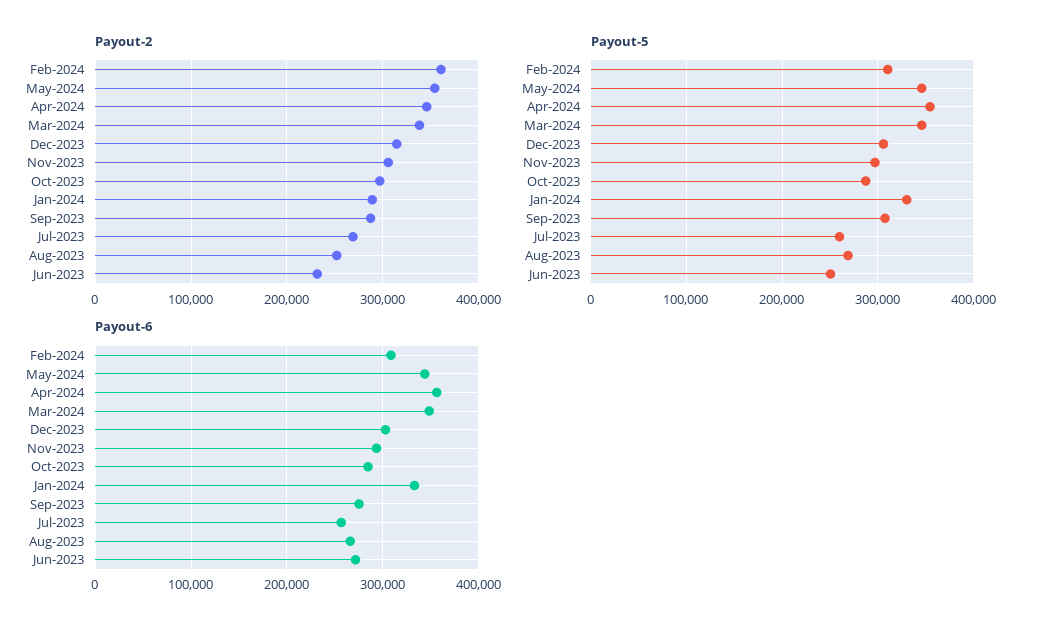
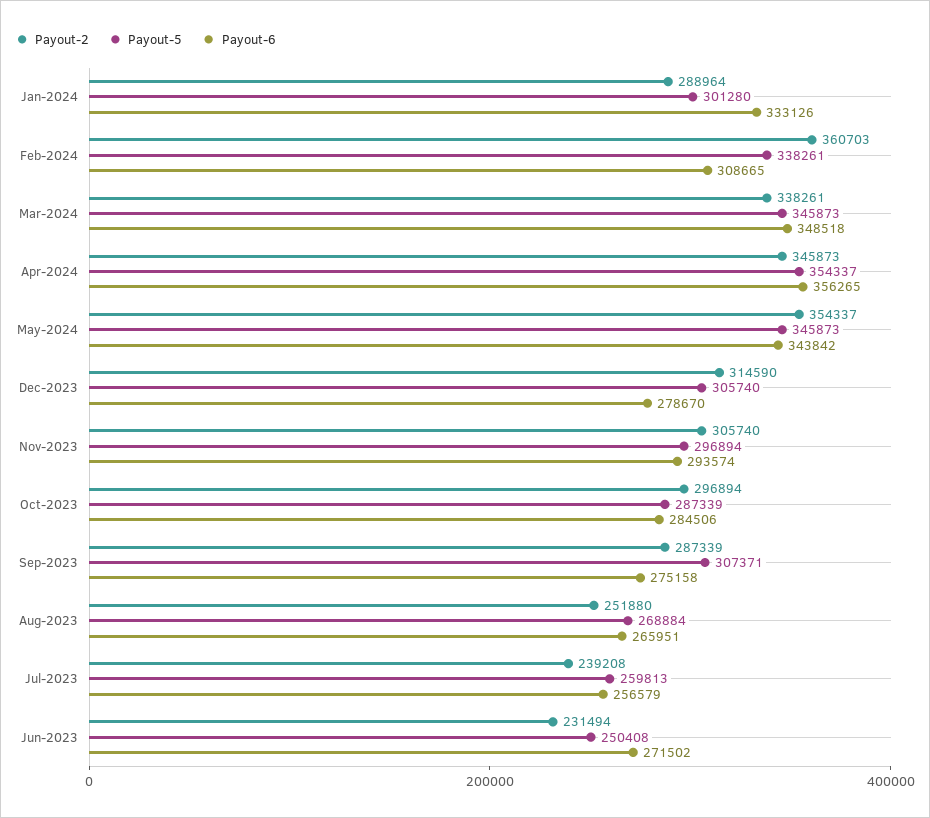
  {
    "Payout-2": {
      "Feb-2024": 360703,
      "May-2024": 354337,
      "Apr-2024": 345873,
      "Mar-2024": 338261,
      "Dec-2023": 314590,
      "Nov-2023": 305740,
      "Oct-2023": 296894,
      "Jan-2024": 288964,
      "Sep-2023": 287339,
-     "Jul-2023": 270000,
+     "Jul-2023": 239208,
      "Aug-2023": 251880,
      "Jun-2023": 231494
    },
    "Payout-5": {
-     "Feb-2024": 310000,
+     "Feb-2024": 338261,
      "May-2024": 345873,
      "Apr-2024": 354337,
      "Mar-2024": 345873,
      "Dec-2023": 305740,
      "Nov-2023": 296894,
      "Oct-2023": 287339,
-     "Jan-2024": 330000,
+     "Jan-2024": 301280,
      "Sep-2023": 307371,
      "Jul-2023": 259813,
      "Aug-2023": 268884,
      "Jun-2023": 250408
    },
    "Payout-6": {
      "Feb-2024": 308665,
      "May-2024": 343842,
      "Apr-2024": 356265,
      "Mar-2024": 348518,
-     "Dec-2023": 300000,
+     "Dec-2023": 278670,
      "Nov-2023": 293574,
      "Oct-2023": 284506,
      "Jan-2024": 333126,
      "Sep-2023": 275158,
      "Jul-2023": 256579,
      "Aug-2023": 265951,
      "Jun-2023": 271502
    }
  }

